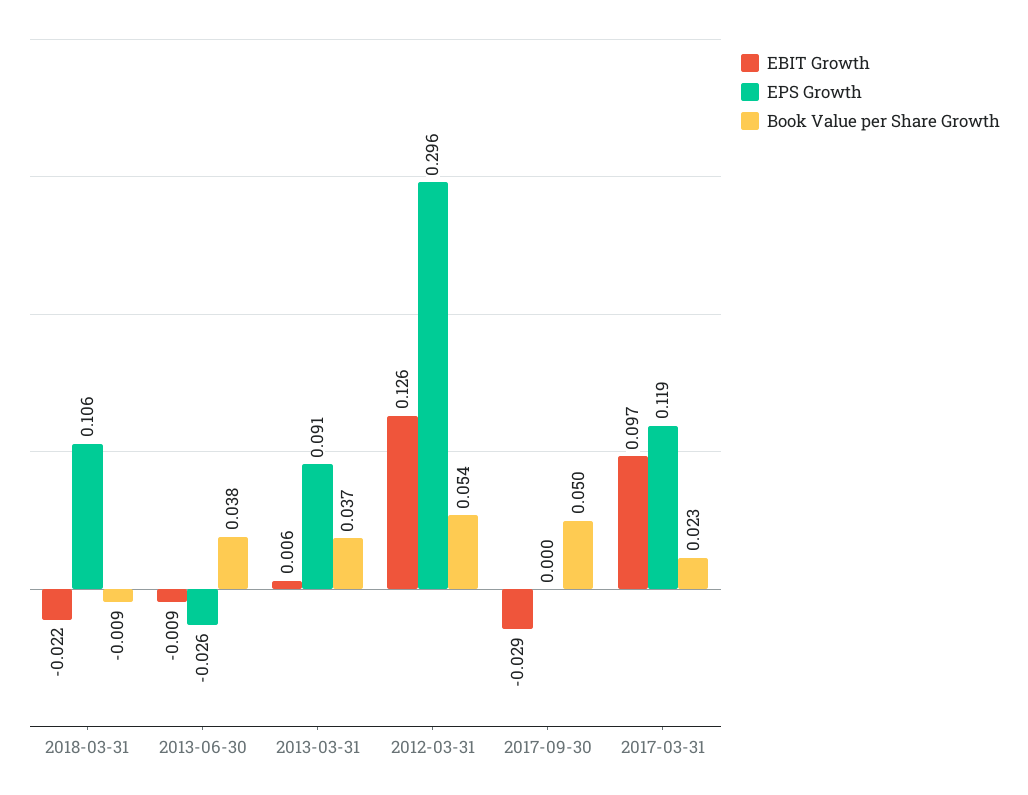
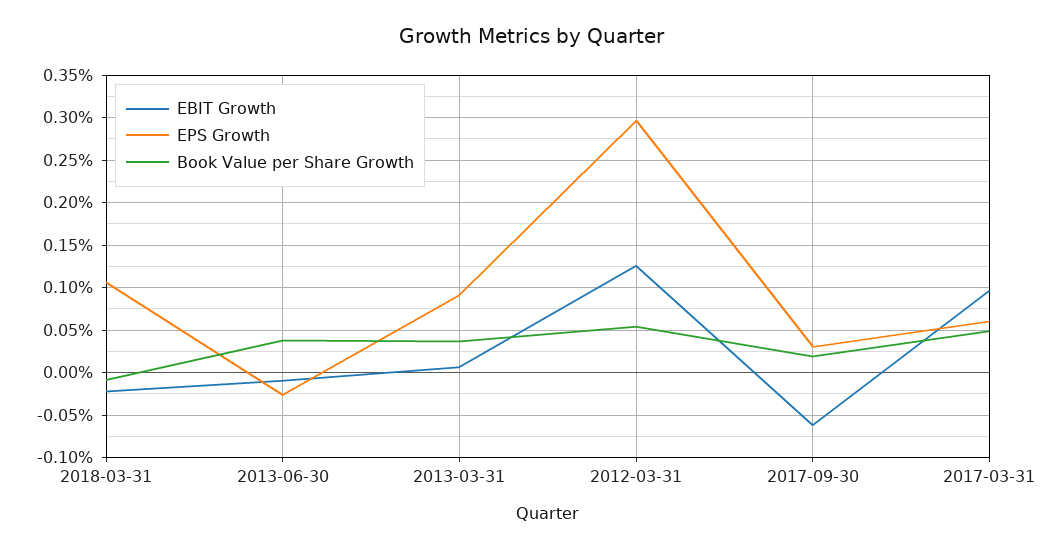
  {
    "EBIT Growth": {
      "2018-03-31": -0.022,
      "2013-06-30": -0.009,
      "2013-03-31": 0.006,
      "2012-03-31": 0.126,
-     "2017-09-30": -0.029,
+     "2017-09-30": -0.06,
      "2017-03-31": 0.097
    },
    "EPS Growth": {
      "2018-03-31": 0.106,
      "2013-06-30": -0.026,
      "2013-03-31": 0.091,
      "2012-03-31": 0.296,
-     "2017-09-30": 0,
+     "2017-09-30": 0.03,
-     "2017-03-31": 0.119
+     "2017-03-31": 0.06
    },
    "Book Value per Share Growth": {
      "2018-03-31": -0.009,
      "2013-06-30": 0.038,
      "2013-03-31": 0.037,
      "2012-03-31": 0.054,
-     "2017-09-30": 0.05,
+     "2017-09-30": 0.02,
-     "2017-03-31": 0.023
+     "2017-03-31": 0.05
    }
  }

